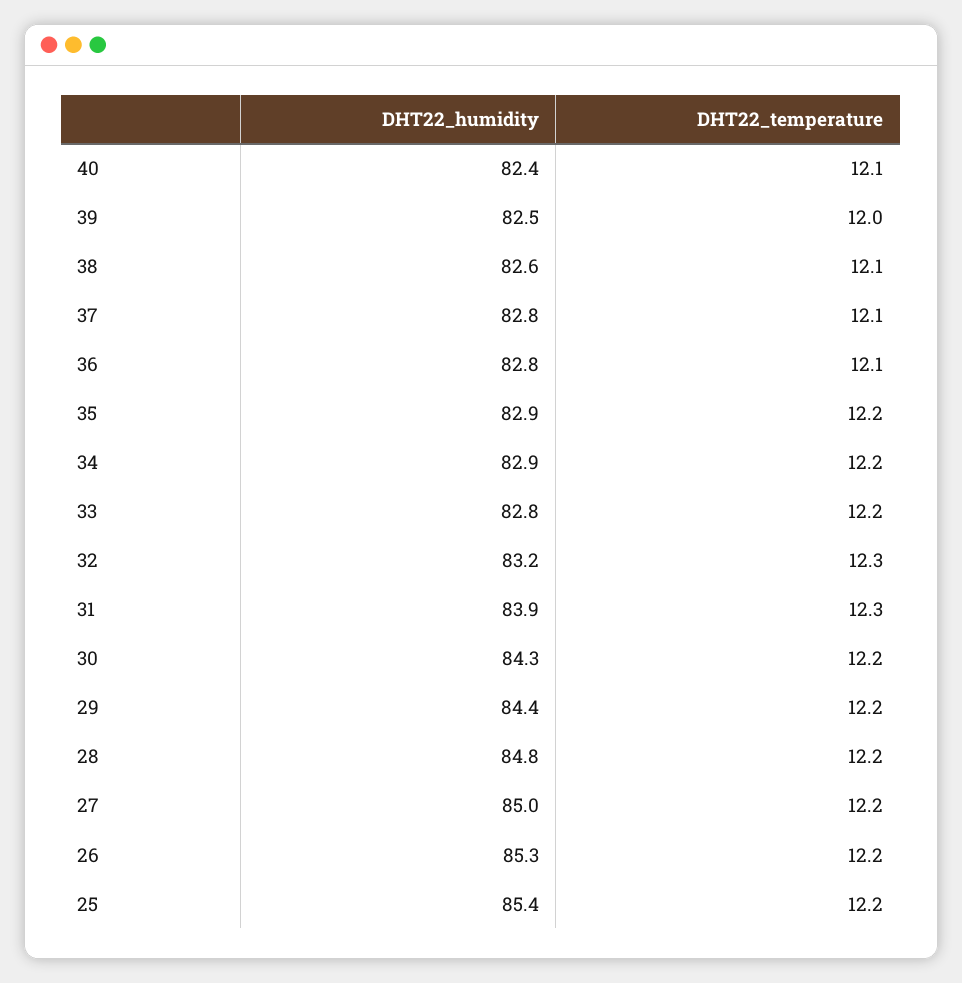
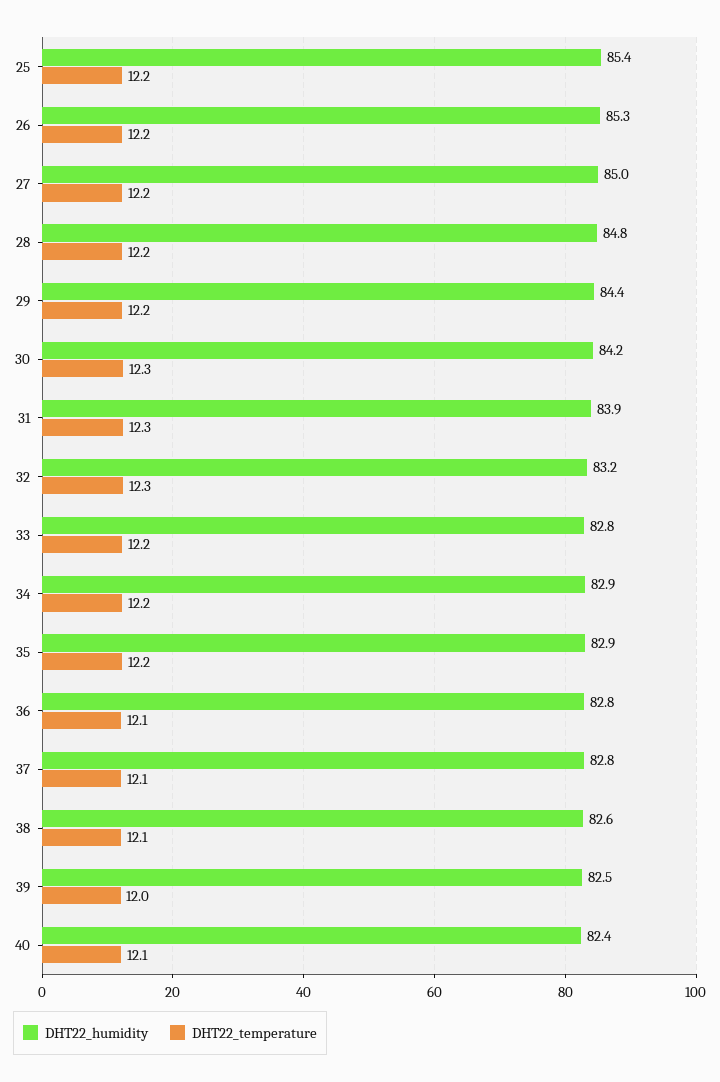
  {
    "DHT22_humidity": {
      "40": 82.4,
      "39": 82.5,
      "38": 82.6,
      "37": 82.8,
      "36": 82.8,
      "35": 82.9,
      "34": 82.9,
      "33": 82.8,
      "32": 83.2,
      "31": 83.9,
-     "30": 84.3,
+     "30": 84.2,
      "29": 84.4,
      "28": 84.8,
      "27": 85,
      "26": 85.3,
      "25": 85.4
    },
    "DHT22_temperature": {
      "40": 12.1,
      "39": 12,
      "38": 12.1,
      "37": 12.1,
      "36": 12.1,
      "35": 12.2,
      "34": 12.2,
      "33": 12.2,
      "32": 12.3,
      "31": 12.3,
-     "30": 12.2,
+     "30": 12.3,
      "29": 12.2,
      "28": 12.2,
      "27": 12.2,
      "26": 12.2,
      "25": 12.2
    }
  }

